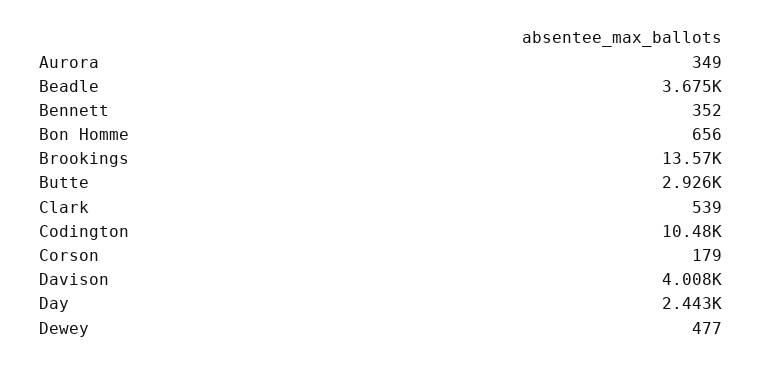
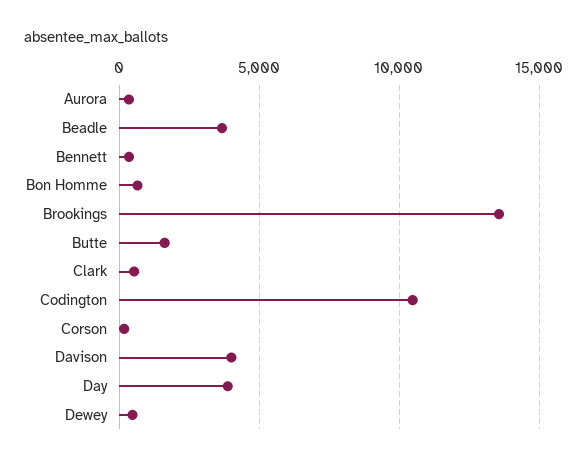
  {
    "Aurora": 349,
    "Beadle": 3675,
    "Bennett": 352,
    "Bon Homme": 656,
    "Brookings": 13570,
-   "Butte": 2926,
+   "Butte": 1500,
    "Clark": 539,
    "Codington": 10480,
    "Corson": 179,
    "Davison": 4008,
-   "Day": 2443,
+   "Day": 4000,
    "Dewey": 477
  }

